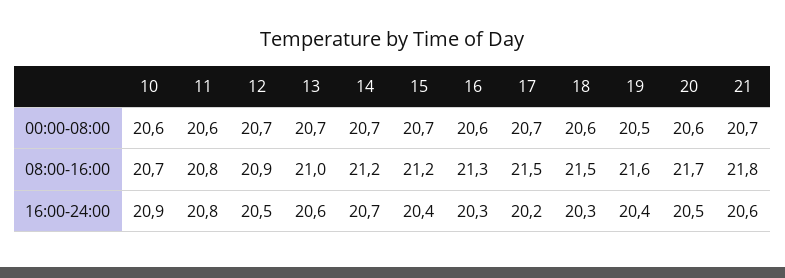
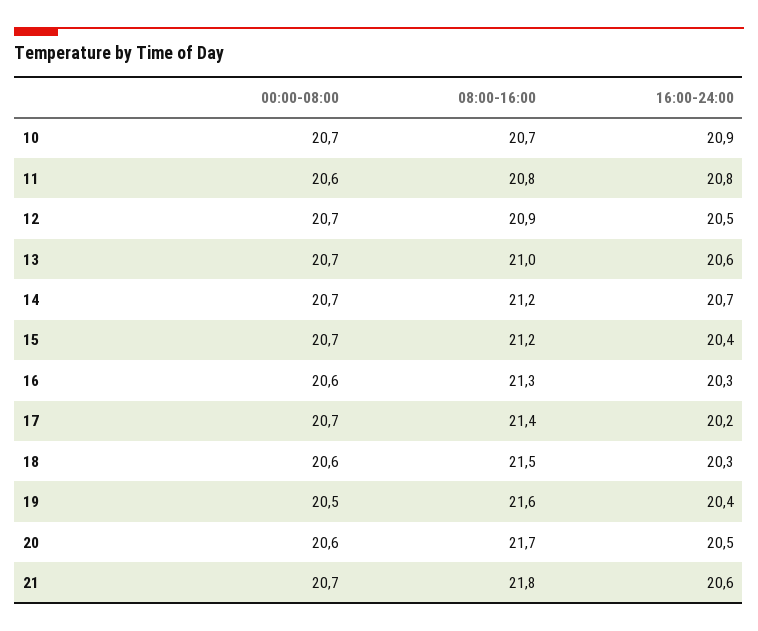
  {
    "10": {
-     "00:00-08:00": 20.6,
+     "00:00-08:00": 20.7,
      "08:00-16:00": 20.7,
      "16:00-24:00": 20.9
    },
    "11": {
      "00:00-08:00": 20.6,
      "08:00-16:00": 20.8,
      "16:00-24:00": 20.8
    },
    "12": {
      "00:00-08:00": 20.7,
      "08:00-16:00": 20.9,
      "16:00-24:00": 20.5
    },
    "13": {
      "00:00-08:00": 20.7,
      "08:00-16:00": 21,
      "16:00-24:00": 20.6
    },
    "14": {
      "00:00-08:00": 20.7,
      "08:00-16:00": 21.2,
      "16:00-24:00": 20.7
    },
    "15": {
      "00:00-08:00": 20.7,
      "08:00-16:00": 21.2,
      "16:00-24:00": 20.4
    },
    "16": {
      "00:00-08:00": 20.6,
      "08:00-16:00": 21.3,
      "16:00-24:00": 20.3
    },
    "17": {
      "00:00-08:00": 20.7,
-     "08:00-16:00": 21.5,
+     "08:00-16:00": 21.4,
      "16:00-24:00": 20.2
    },
    "18": {
      "00:00-08:00": 20.6,
      "08:00-16:00": 21.5,
      "16:00-24:00": 20.3
    },
    "19": {
      "00:00-08:00": 20.5,
      "08:00-16:00": 21.6,
      "16:00-24:00": 20.4
    },
    "20": {
      "00:00-08:00": 20.6,
      "08:00-16:00": 21.7,
      "16:00-24:00": 20.5
    },
    "21": {
      "00:00-08:00": 20.7,
      "08:00-16:00": 21.8,
      "16:00-24:00": 20.6
    }
  }

